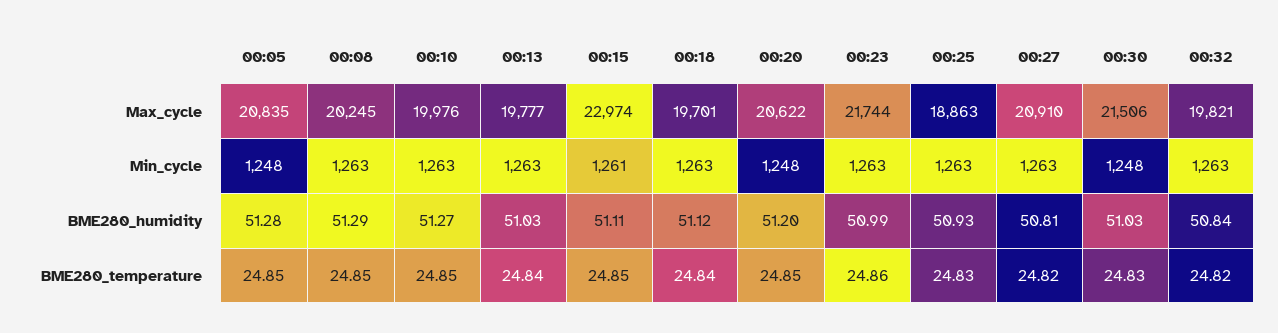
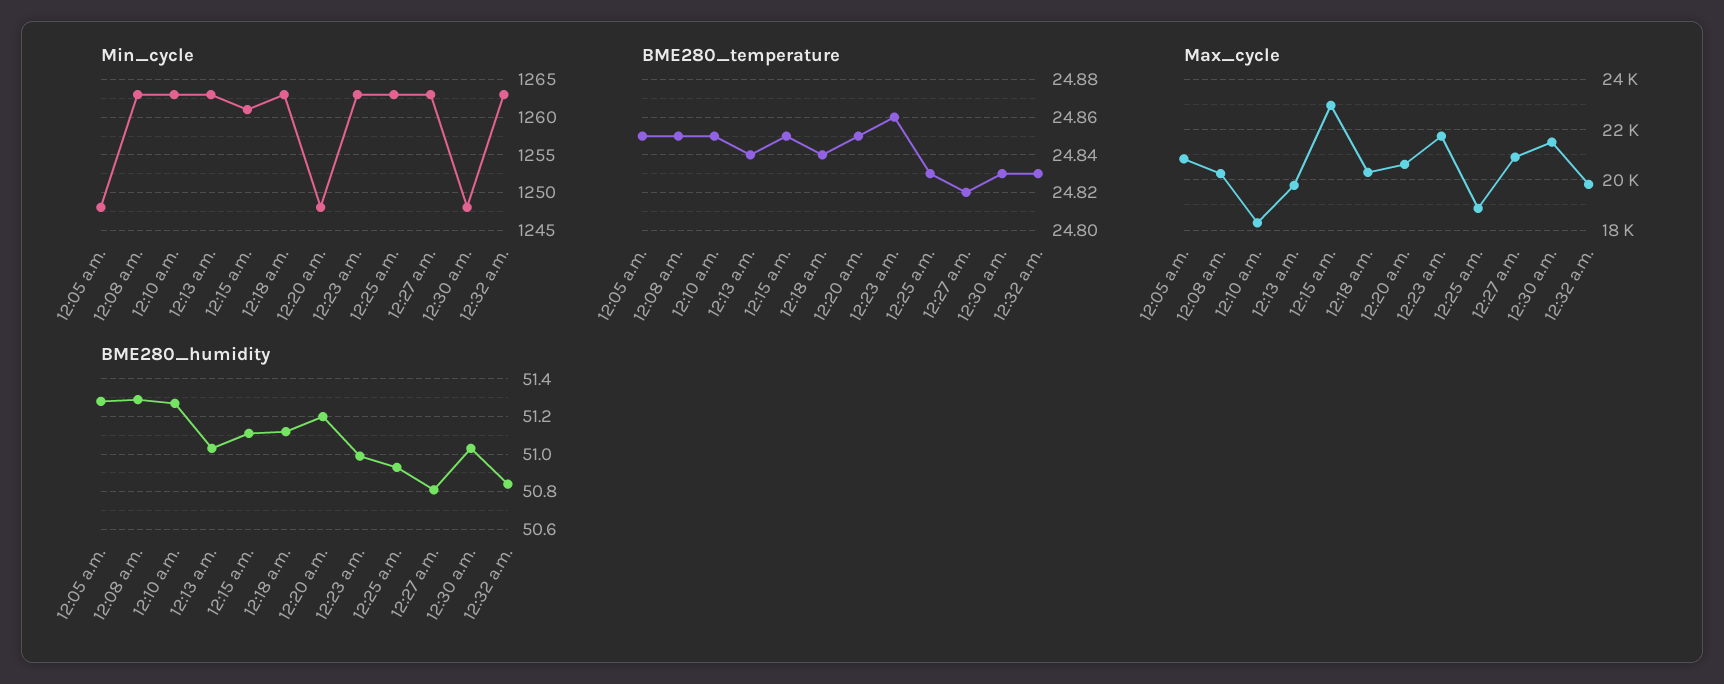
  {
    "Max_cycle": {
      "00:05": 20835,
      "00:08": 20245,
-     "00:10": 19976,
+     "00:10": 18250,
      "00:13": 19777,
      "00:15": 22974,
-     "00:18": 19701,
+     "00:18": 20250,
      "00:20": 20622,
      "00:23": 21744,
      "00:25": 18863,
      "00:27": 20910,
      "00:30": 21506,
      "00:32": 19821
    },
    "Min_cycle": {
      "00:05": 1248,
      "00:08": 1263,
      "00:10": 1263,
      "00:13": 1263,
      "00:15": 1261,
      "00:18": 1263,
      "00:20": 1248,
      "00:23": 1263,
      "00:25": 1263,
      "00:27": 1263,
      "00:30": 1248,
      "00:32": 1263
    },
    "BME280_humidity": {
      "00:05": 51.28,
      "00:08": 51.29,
      "00:10": 51.27,
      "00:13": 51.03,
      "00:15": 51.11,
      "00:18": 51.12,
      "00:20": 51.2,
      "00:23": 50.99,
      "00:25": 50.93,
      "00:27": 50.81,
      "00:30": 51.03,
      "00:32": 50.84
    },
    "BME280_temperature": {
      "00:05": 24.85,
      "00:08": 24.85,
      "00:10": 24.85,
      "00:13": 24.84,
      "00:15": 24.85,
      "00:18": 24.84,
      "00:20": 24.85,
      "00:23": 24.86,
      "00:25": 24.83,
      "00:27": 24.82,
      "00:30": 24.83,
-     "00:32": 24.82
+     "00:32": 24.83
    }
  }

